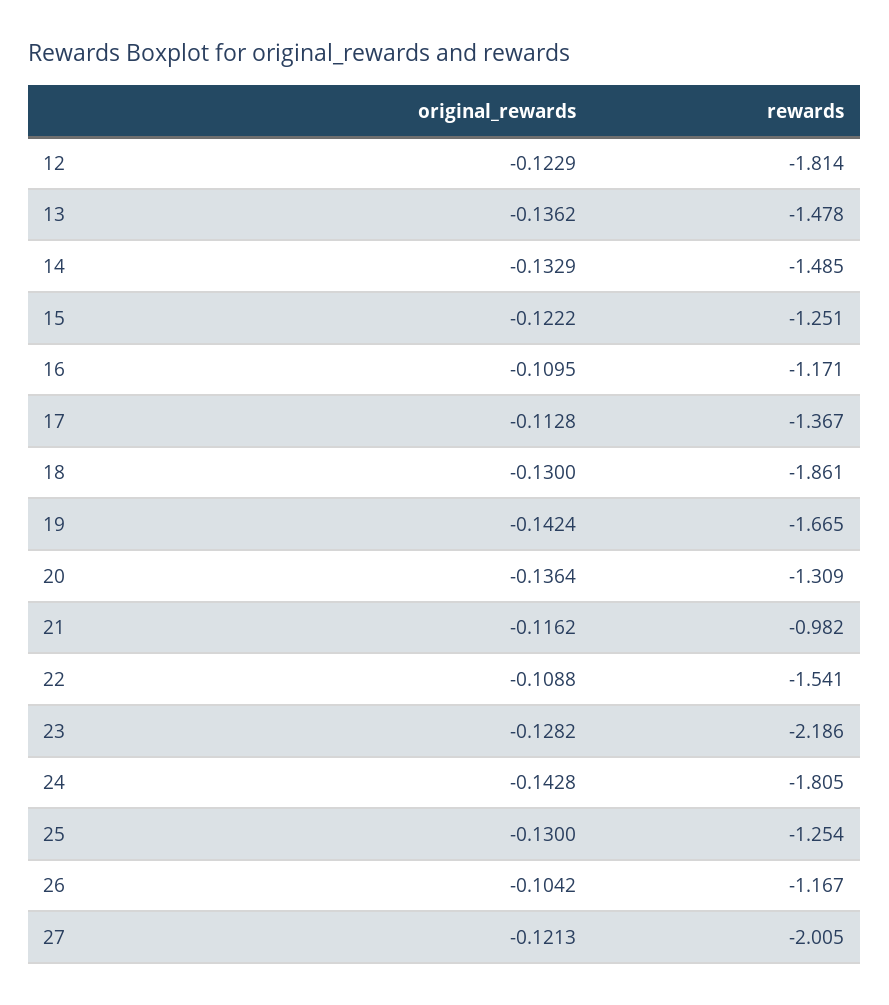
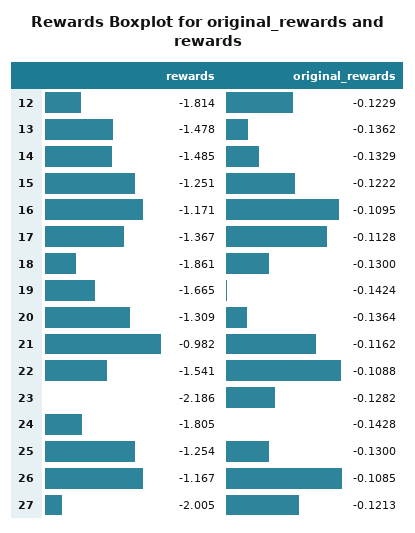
  {
    "original_rewards": {
      "12": -0.1229,
      "13": -0.1362,
      "14": -0.1329,
      "15": -0.1222,
      "16": -0.1095,
      "17": -0.1128,
      "18": -0.13,
      "19": -0.1424,
      "20": -0.1364,
      "21": -0.1162,
      "22": -0.1088,
      "23": -0.1282,
      "24": -0.1428,
      "25": -0.13,
-     "26": -0.1042,
+     "26": -0.1085,
      "27": -0.1213
    },
    "rewards": {
      "12": -1.814,
      "13": -1.478,
      "14": -1.485,
      "15": -1.251,
      "16": -1.171,
      "17": -1.367,
      "18": -1.861,
      "19": -1.665,
      "20": -1.309,
      "21": -0.982,
      "22": -1.541,
      "23": -2.186,
      "24": -1.805,
      "25": -1.254,
      "26": -1.167,
      "27": -2.005
    }
  }

